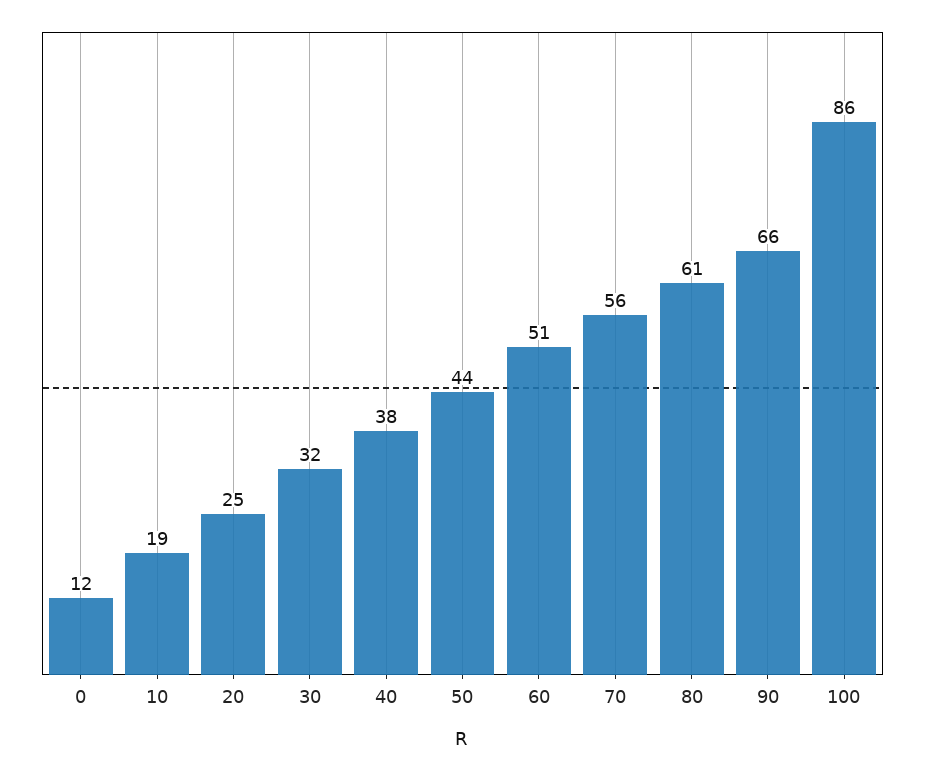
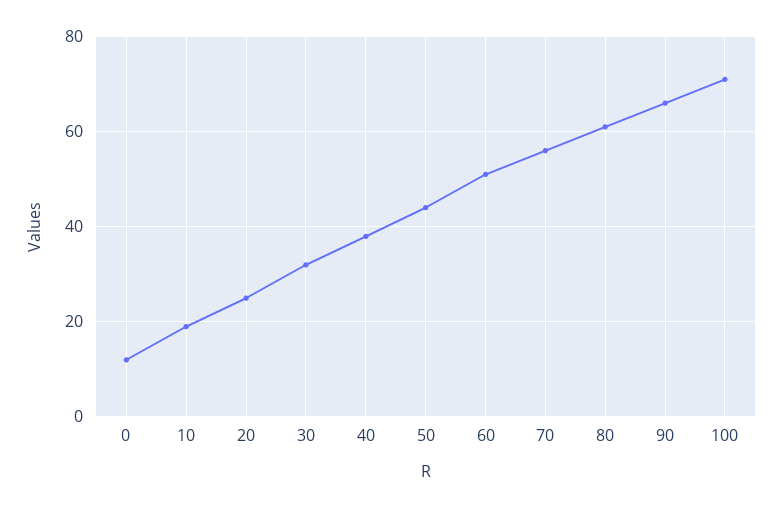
  {
    "0": 12,
    "10": 19,
    "20": 25,
    "30": 32,
    "40": 38,
    "50": 44,
    "60": 51,
    "70": 56,
    "80": 61,
    "90": 66,
-   "100": 86
+   "100": 70
  }

